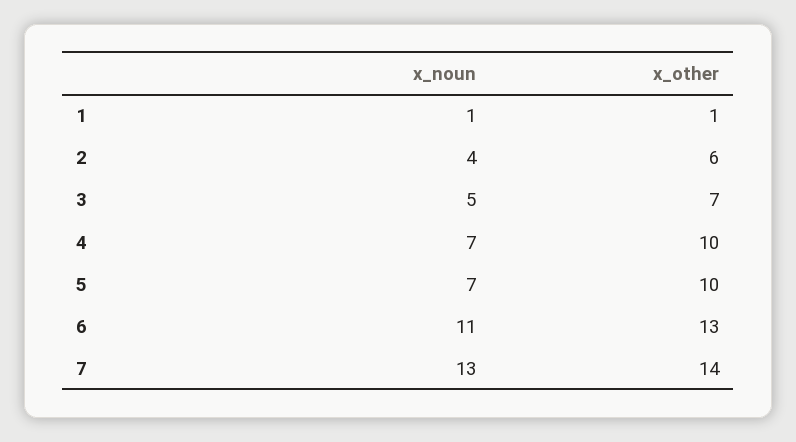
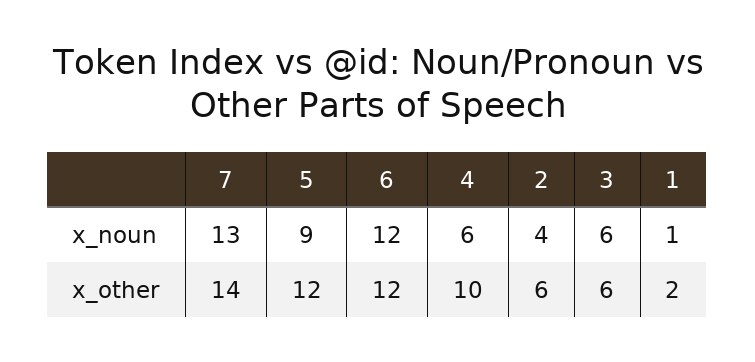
  {
    "x_noun": {
      "1": 1,
      "2": 4,
-     "3": 5,
+     "3": 6,
-     "4": 7,
+     "4": 6,
-     "5": 7,
+     "5": 9,
-     "6": 11,
+     "6": 12,
      "7": 13
    },
    "x_other": {
-     "1": 1,
+     "1": 2,
      "2": 6,
-     "3": 7,
+     "3": 6,
      "4": 10,
-     "5": 10,
+     "5": 12,
-     "6": 13,
+     "6": 12,
      "7": 14
    }
  }

